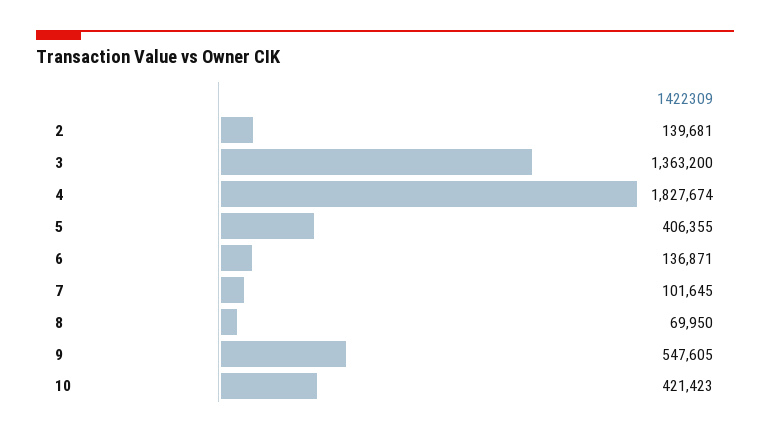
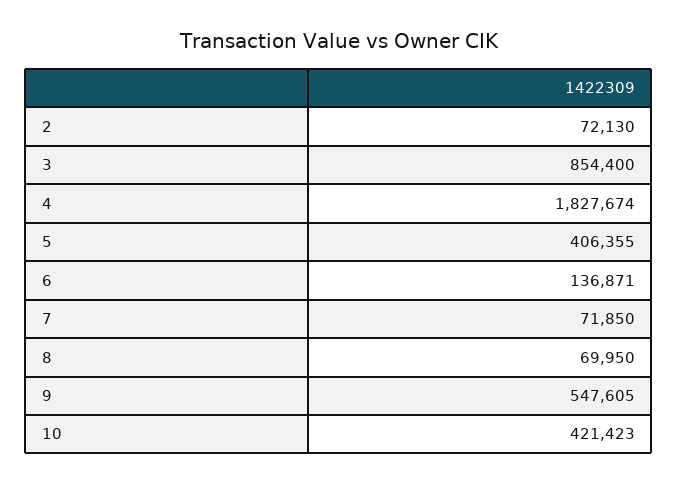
  {
-   "2": 139681,
+   "2": 72130,
-   "3": 1363200,
+   "3": 854400,
    "4": 1827674,
    "5": 406355,
    "6": 136871,
-   "7": 101645,
+   "7": 71850,
    "8": 69950,
    "9": 547605,
    "10": 421423
  }

